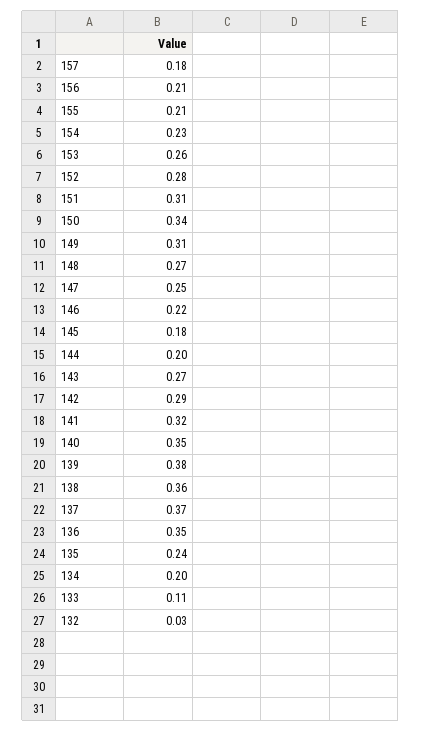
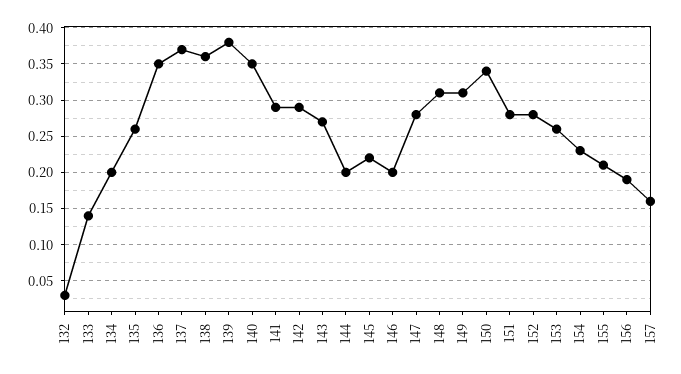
  {
-   "157": 0.18,
+   "157": 0.16,
-   "156": 0.21,
+   "156": 0.19,
    "155": 0.21,
    "154": 0.23,
    "153": 0.26,
    "152": 0.28,
-   "151": 0.31,
+   "151": 0.28,
    "150": 0.34,
    "149": 0.31,
-   "148": 0.27,
+   "148": 0.31,
-   "147": 0.25,
+   "147": 0.28,
-   "146": 0.22,
+   "146": 0.2,
-   "145": 0.18,
+   "145": 0.22,
    "144": 0.2,
    "143": 0.27,
    "142": 0.29,
-   "141": 0.32,
+   "141": 0.29,
    "140": 0.35,
    "139": 0.38,
    "138": 0.36,
    "137": 0.37,
    "136": 0.35,
-   "135": 0.24,
+   "135": 0.26,
    "134": 0.2,
-   "133": 0.11,
+   "133": 0.14,
    "132": 0.03
  }

